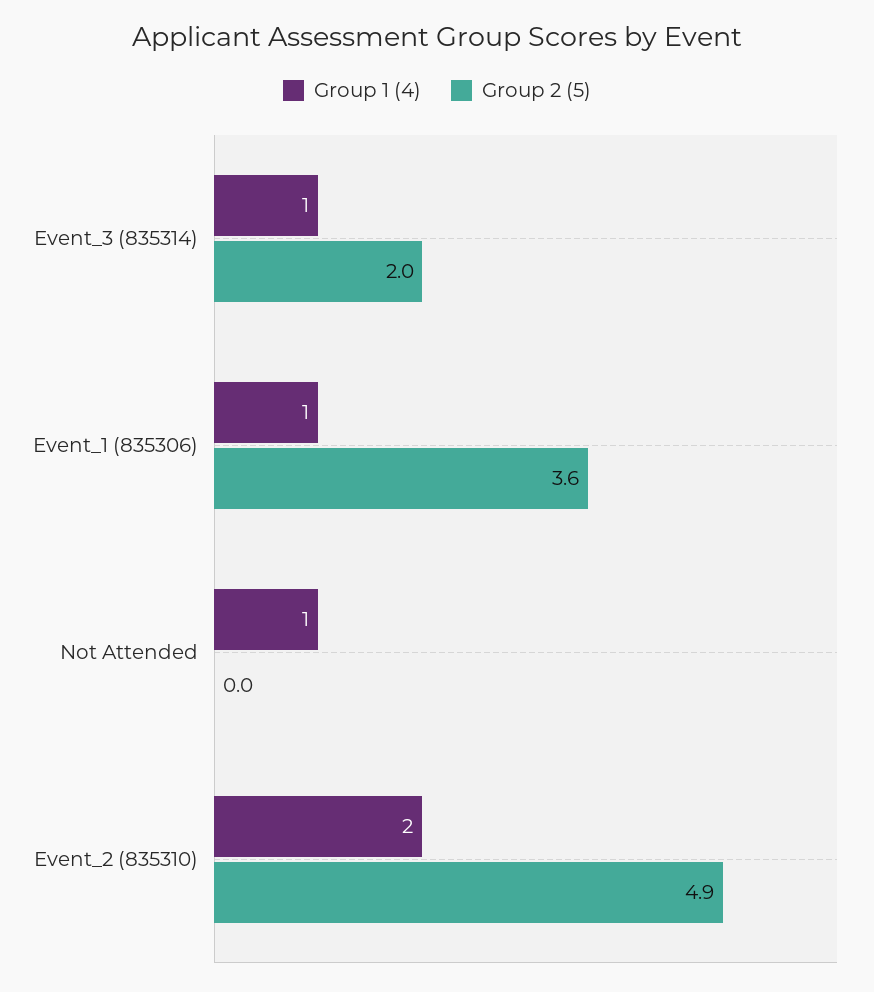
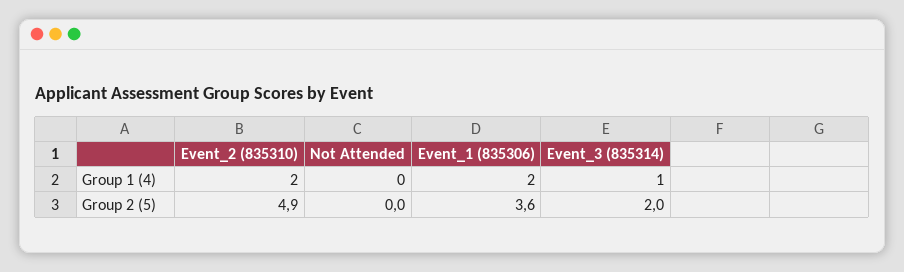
  {
    "Group 1 (4)": {
      "Event_3 (835314)": 1,
-     "Event_1 (835306)": 1,
+     "Event_1 (835306)": 2,
-     "Not Attended": 1,
+     "Not Attended": 0,
      "Event_2 (835310)": 2
    },
    "Group 2 (5)": {
      "Event_3 (835314)": 2,
      "Event_1 (835306)": 3.6,
      "Not Attended": 0,
      "Event_2 (835310)": 4.9
    }
  }

